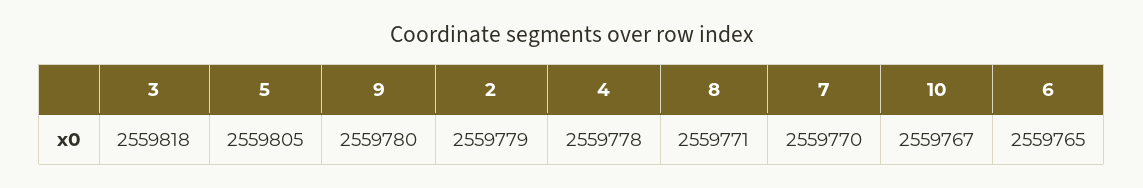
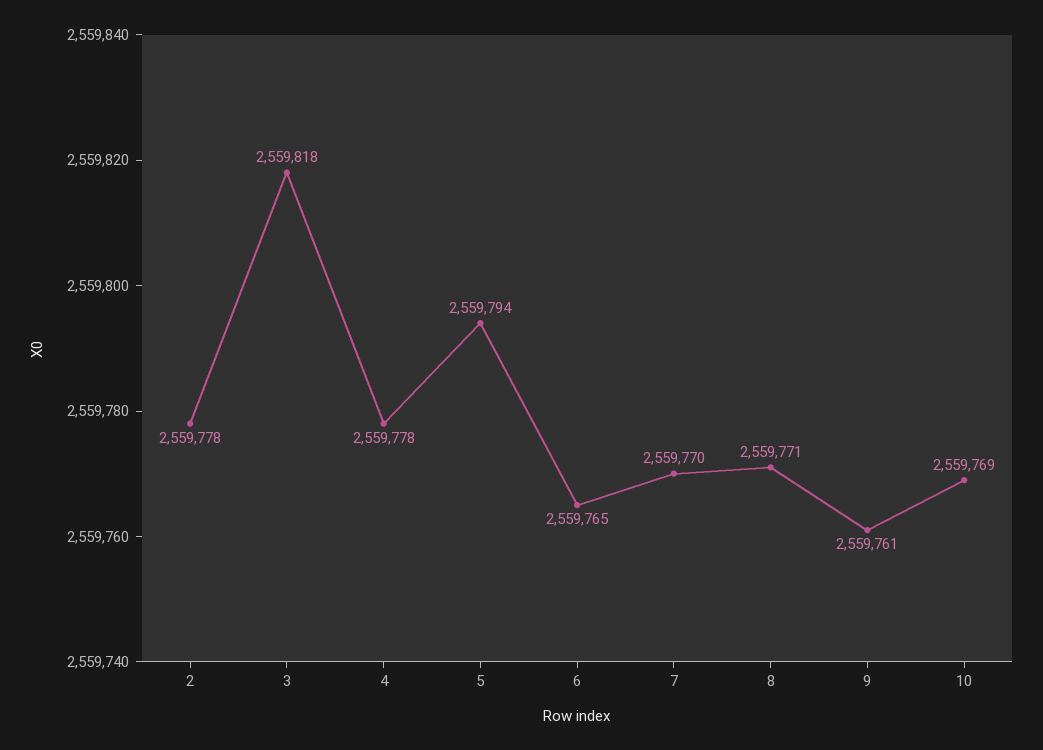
  {
    "3": 2559818,
-   "5": 2559805,
+   "5": 2559794,
-   "9": 2559780,
+   "9": 2559761,
-   "2": 2559779,
+   "2": 2559778,
    "4": 2559778,
    "8": 2559771,
    "7": 2559770,
-   "10": 2559767,
+   "10": 2559769,
    "6": 2559765
  }

